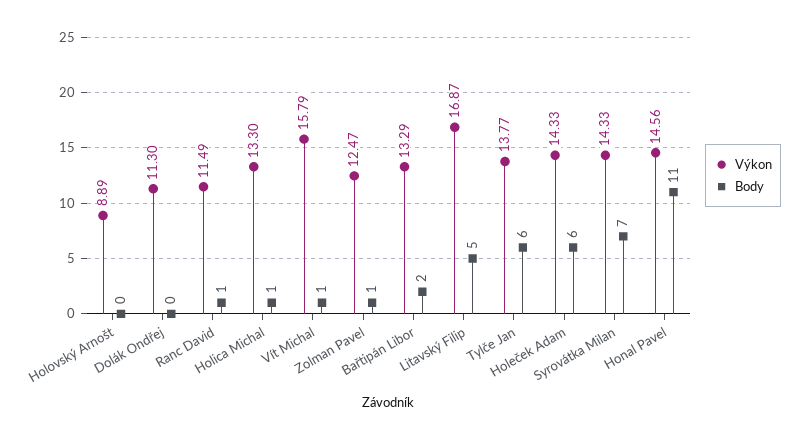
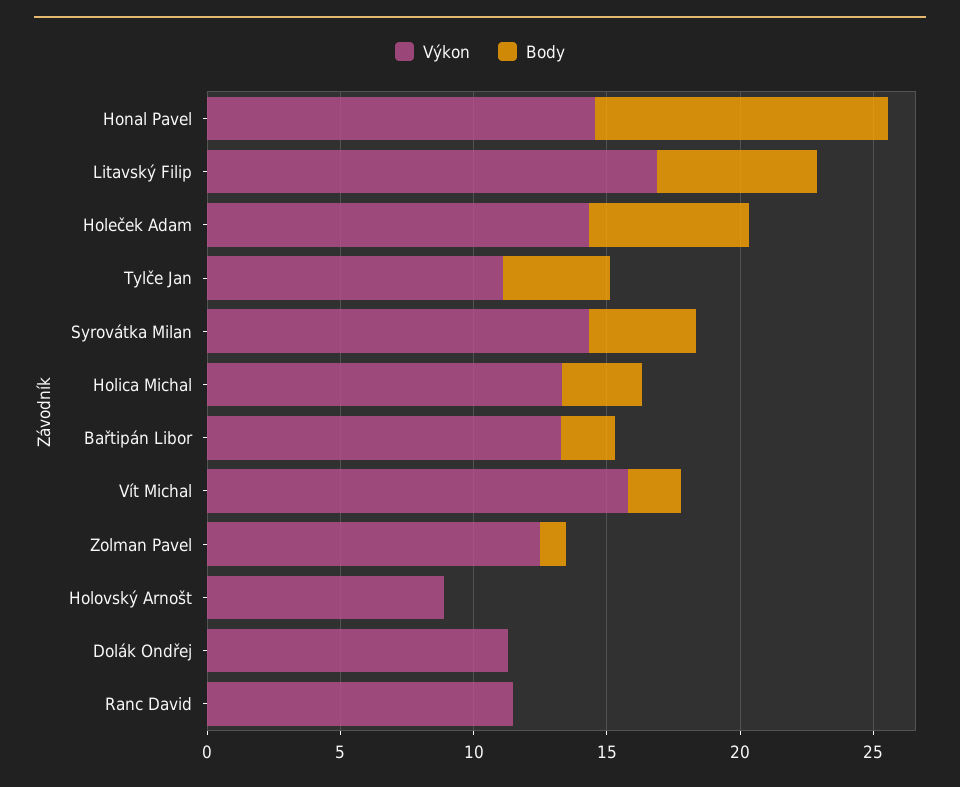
  {
    "Výkon": {
      "Holovský Arnošt": 8.89,
      "Dolák Ondřej": 11.3,
      "Ranc David": 11.49,
      "Holica Michal": 13.3,
      "Vít Michal": 15.79,
      "Zolman Pavel": 12.47,
      "Bařtipán Libor": 13.29,
      "Litavský Filip": 16.87,
-     "Tylče Jan": 13.77,
+     "Tylče Jan": 11,
      "Holeček Adam": 14.33,
      "Syrovátka Milan": 14.33,
      "Honal Pavel": 14.56
    },
    "Body": {
      "Holovský Arnošt": 0,
      "Dolák Ondřej": 0,
-     "Ranc David": 1,
+     "Ranc David": 0,
-     "Holica Michal": 1,
+     "Holica Michal": 3,
-     "Vít Michal": 1,
+     "Vít Michal": 2,
      "Zolman Pavel": 1,
      "Bařtipán Libor": 2,
-     "Litavský Filip": 5,
+     "Litavský Filip": 6,
-     "Tylče Jan": 6,
+     "Tylče Jan": 4,
      "Holeček Adam": 6,
-     "Syrovátka Milan": 7,
+     "Syrovátka Milan": 4,
      "Honal Pavel": 11
    }
  }

